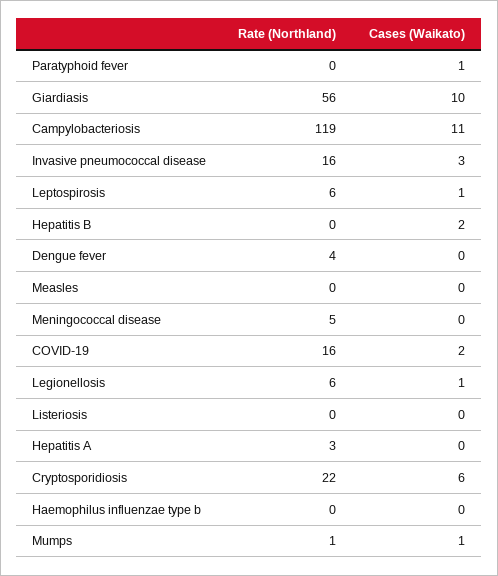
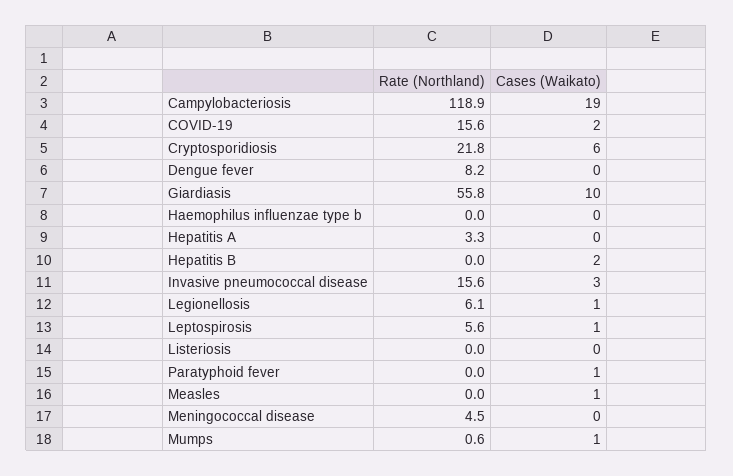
  {
    "Rate (Northland)": {
      "Paratyphoid fever": 0,
      "Giardiasis": 55.8,
      "Campylobacteriosis": 118.9,
      "Invasive pneumococcal disease": 15.6,
      "Leptospirosis": 5.6,
      "Hepatitis B": 0,
-     "Dengue fever": 4,
+     "Dengue fever": 8.2,
      "Measles": 0,
      "Meningococcal disease": 4.5,
      "COVID-19": 15.6,
      "Legionellosis": 6.1,
      "Listeriosis": 0,
      "Hepatitis A": 3.3,
      "Cryptosporidiosis": 21.8,
      "Haemophilus influenzae type b": 0,
      "Mumps": 0.6
    },
    "Cases (Waikato)": {
      "Paratyphoid fever": 1,
      "Giardiasis": 10,
-     "Campylobacteriosis": 11,
+     "Campylobacteriosis": 19,
      "Invasive pneumococcal disease": 3,
      "Leptospirosis": 1,
      "Hepatitis B": 2,
      "Dengue fever": 0,
-     "Measles": 0,
+     "Measles": 1,
      "Meningococcal disease": 0,
      "COVID-19": 2,
      "Legionellosis": 1,
      "Listeriosis": 0,
      "Hepatitis A": 0,
      "Cryptosporidiosis": 6,
      "Haemophilus influenzae type b": 0,
      "Mumps": 1
    }
  }

